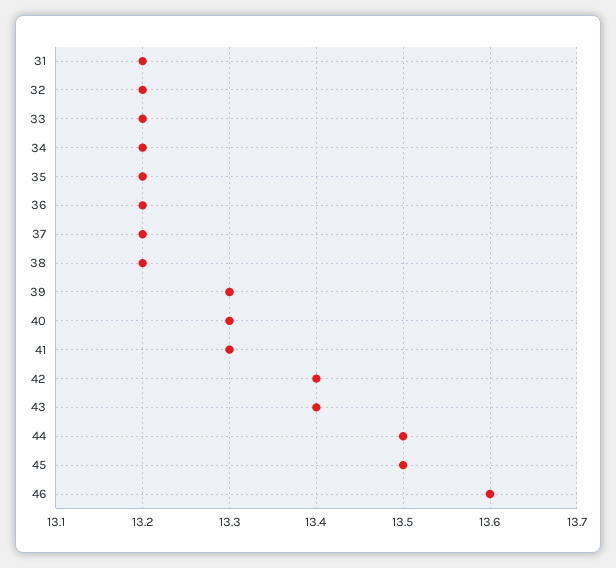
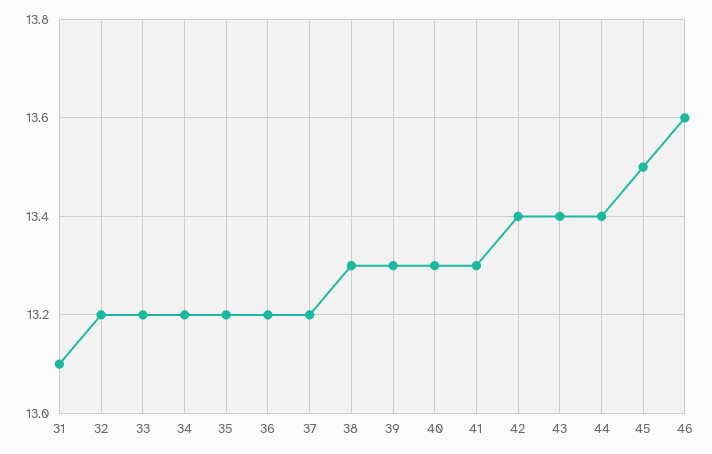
  {
-   "31": 13.2,
+   "31": 13.1,
    "32": 13.2,
    "33": 13.2,
    "34": 13.2,
    "35": 13.2,
    "36": 13.2,
    "37": 13.2,
-   "38": 13.2,
+   "38": 13.3,
    "39": 13.3,
    "40": 13.3,
    "41": 13.3,
    "42": 13.4,
    "43": 13.4,
-   "44": 13.5,
+   "44": 13.4,
    "45": 13.5,
    "46": 13.6
  }

